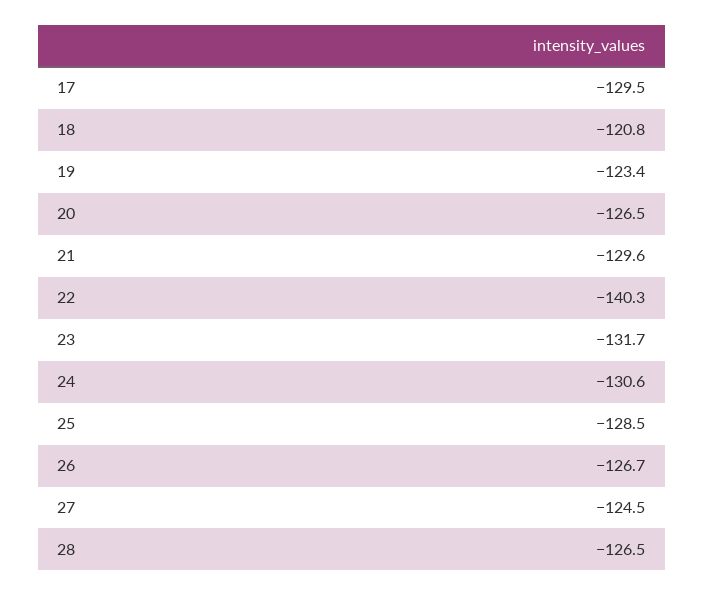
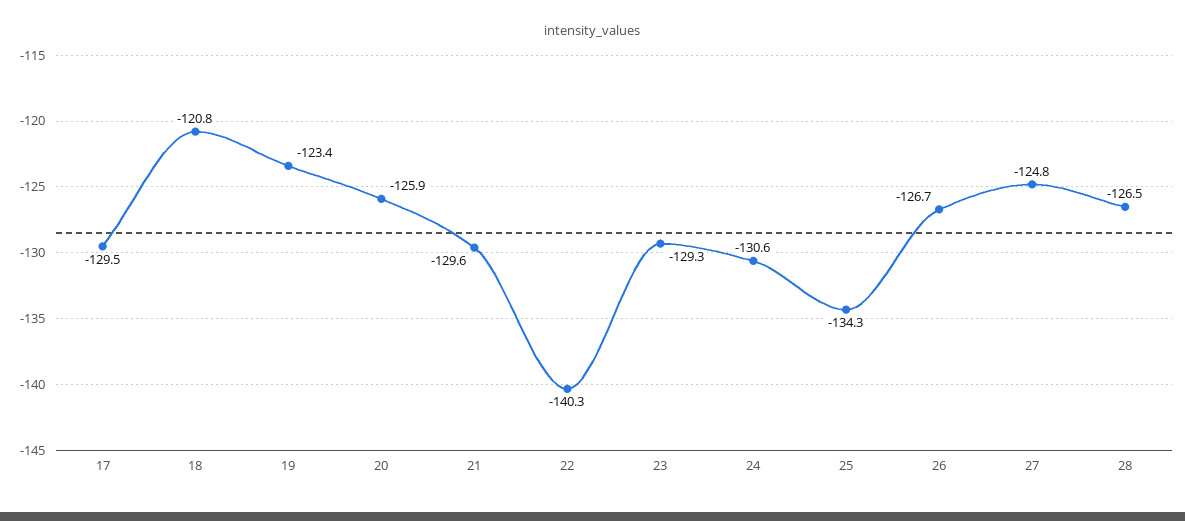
  {
    "17": -129.5,
    "18": -120.8,
    "19": -123.4,
-   "20": -126.5,
+   "20": -125.9,
    "21": -129.6,
    "22": -140.3,
-   "23": -131.7,
+   "23": -129.3,
    "24": -130.6,
-   "25": -128.5,
+   "25": -134.3,
    "26": -126.7,
-   "27": -124.5,
+   "27": -124.8,
    "28": -126.5
  }

